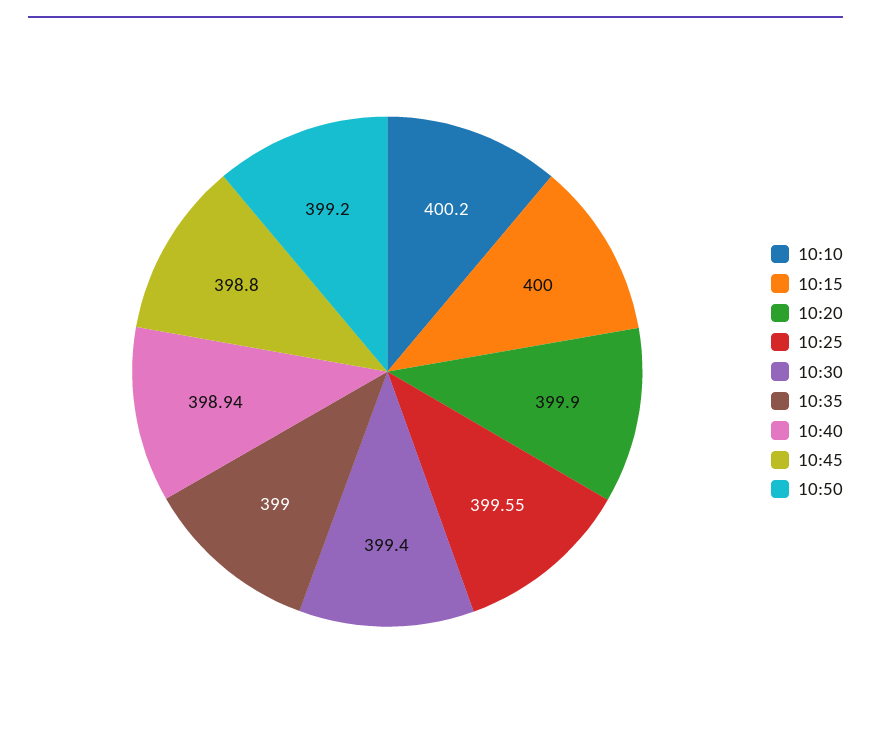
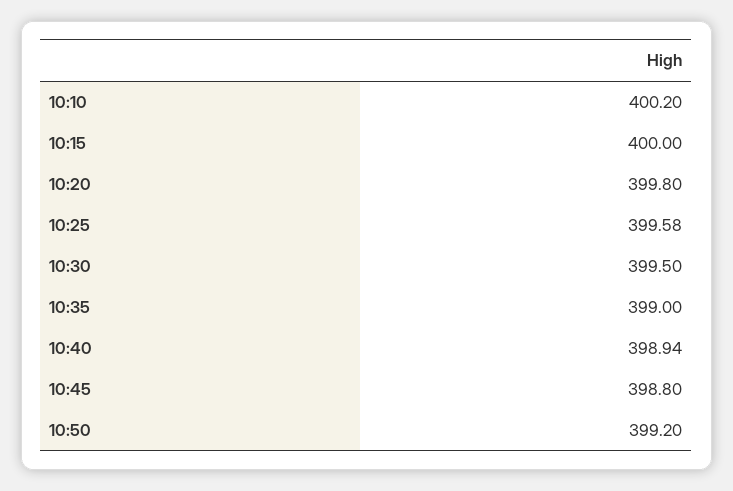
  {
    "10:10": 400.2,
    "10:15": 400,
-   "10:20": 399.9,
+   "10:20": 399.8,
-   "10:25": 399.55,
+   "10:25": 399.58,
-   "10:30": 399.4,
+   "10:30": 399.5,
    "10:35": 399,
    "10:40": 398.94,
    "10:45": 398.8,
    "10:50": 399.2
  }

